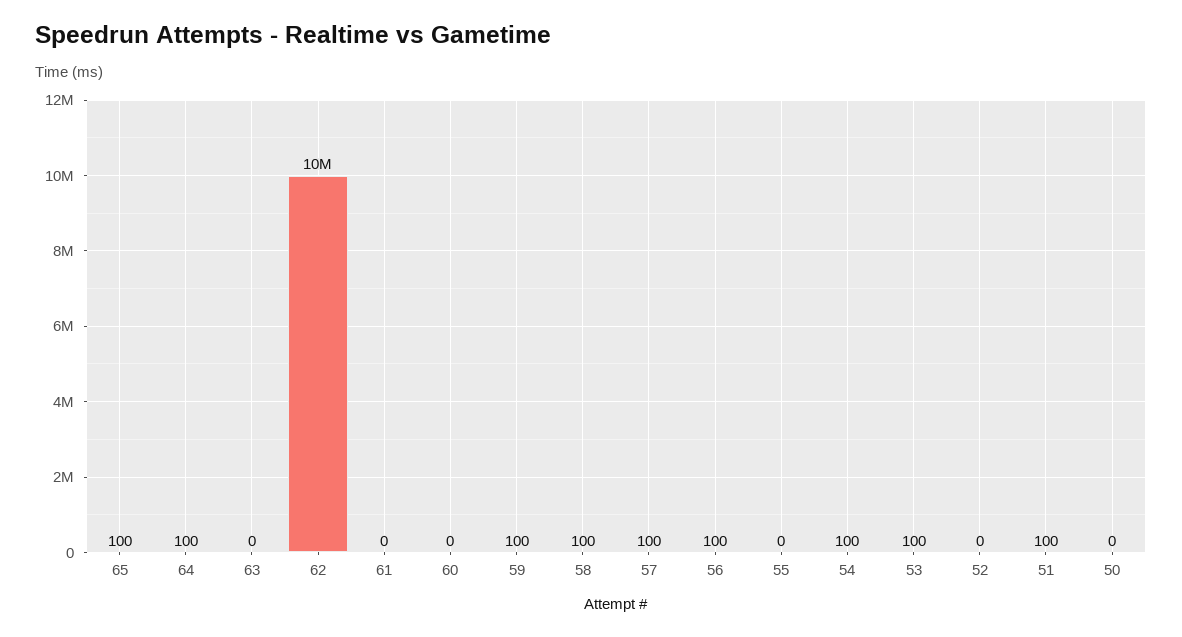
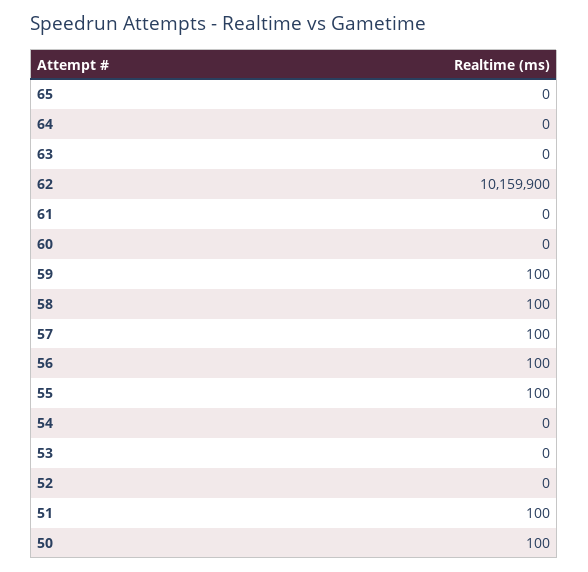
  {
-   "65": 100,
+   "65": 0,
-   "64": 100,
+   "64": 0,
    "63": 0,
    "62": 10159900,
    "61": 0,
    "60": 0,
    "59": 100,
    "58": 100,
    "57": 100,
    "56": 100,
-   "55": 0,
+   "55": 100,
-   "54": 100,
+   "54": 0,
-   "53": 100,
+   "53": 0,
    "52": 0,
    "51": 100,
-   "50": 0
+   "50": 100
  }

